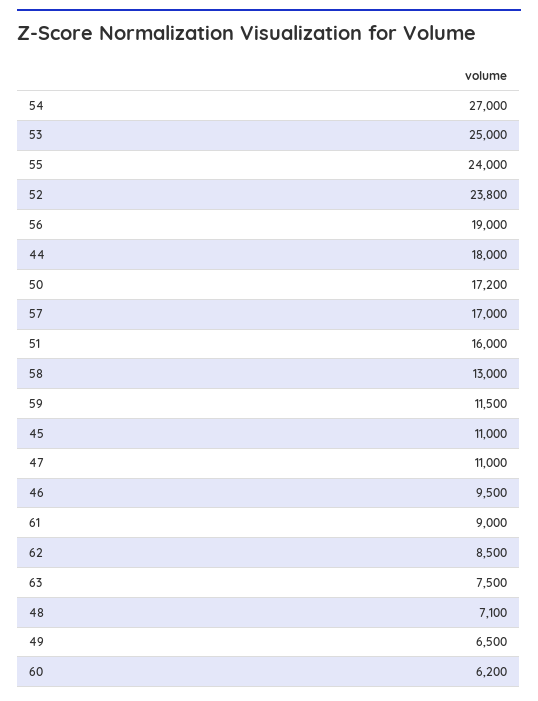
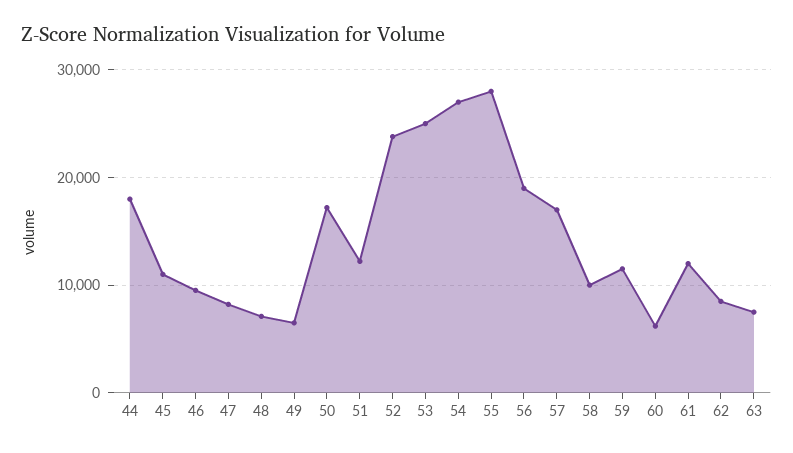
  {
    "54": 27000,
    "53": 25000,
-   "55": 24000,
+   "55": 28000,
    "52": 23800,
    "56": 19000,
    "44": 18000,
    "50": 17200,
    "57": 17000,
-   "51": 16000,
+   "51": 12000,
-   "58": 13000,
+   "58": 10000,
    "59": 11500,
    "45": 11000,
-   "47": 11000,
+   "47": 8000,
    "46": 9500,
-   "61": 9000,
+   "61": 12000,
    "62": 8500,
    "63": 7500,
    "48": 7100,
    "49": 6500,
    "60": 6200
  }

